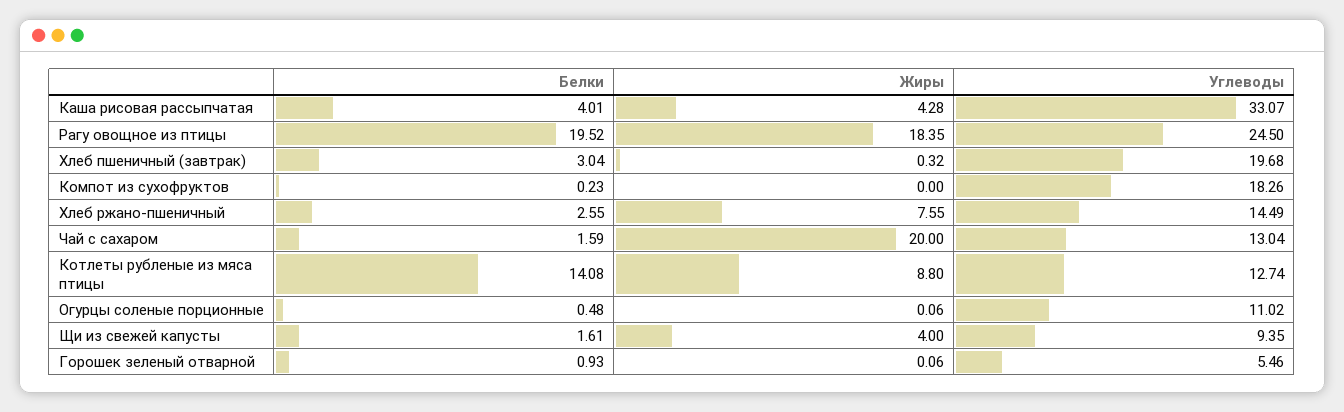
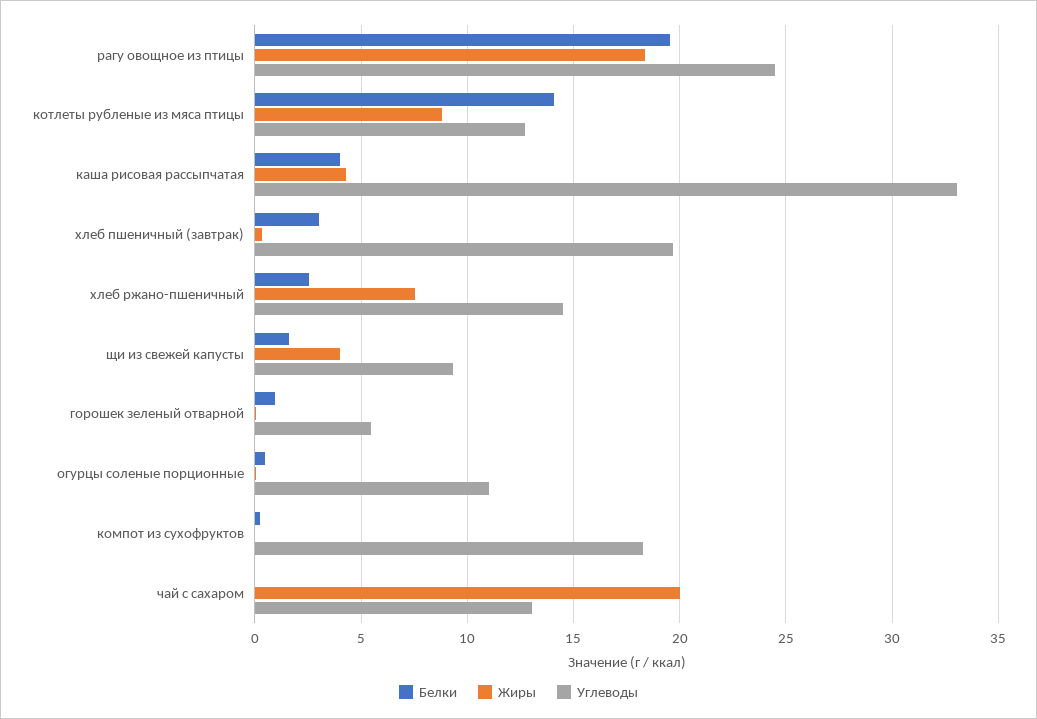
  {
    "Белки": {
      "Каша рисовая рассыпчатая": 4.01,
      "Рагу овощное из птицы": 19.52,
      "Хлеб пшеничный (завтрак)": 3.04,
      "Компот из сухофруктов": 0.23,
      "Хлеб ржано-пшеничный": 2.55,
-     "Чай с сахаром": 1.59,
+     "Чай с сахаром": 0,
      "Котлеты рубленые из мяса птицы": 14.08,
      "Огурцы соленые порционные": 0.48,
      "Щи из свежей капусты": 1.61,
      "Горошек зеленый отварной": 0.93
    },
    "Жиры": {
      "Каша рисовая рассыпчатая": 4.28,
      "Рагу овощное из птицы": 18.35,
      "Хлеб пшеничный (завтрак)": 0.32,
      "Компот из сухофруктов": 0,
      "Хлеб ржано-пшеничный": 7.55,
      "Чай с сахаром": 20,
      "Котлеты рубленые из мяса птицы": 8.8,
      "Огурцы соленые порционные": 0.06,
      "Щи из свежей капусты": 4,
      "Горошек зеленый отварной": 0.06
    },
    "Углеводы": {
      "Каша рисовая рассыпчатая": 33.07,
      "Рагу овощное из птицы": 24.5,
      "Хлеб пшеничный (завтрак)": 19.68,
      "Компот из сухофруктов": 18.26,
      "Хлеб ржано-пшеничный": 14.49,
      "Чай с сахаром": 13.04,
      "Котлеты рубленые из мяса птицы": 12.74,
      "Огурцы соленые порционные": 11.02,
      "Щи из свежей капусты": 9.35,
      "Горошек зеленый отварной": 5.46
    }
  }

